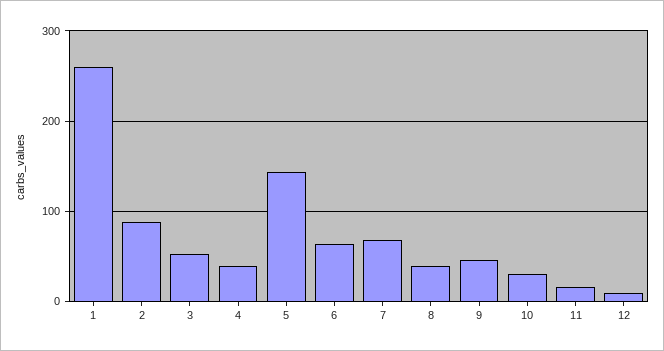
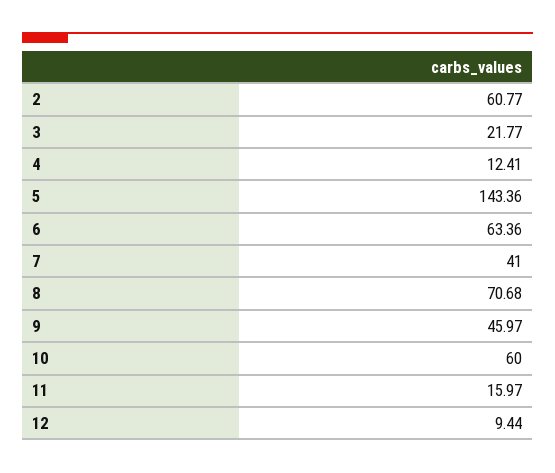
  {
-   "1": 260,
-   "2": 90,
+   "2": 60.77,
-   "3": 50,
+   "3": 21.77,
-   "4": 40,
+   "4": 12.41,
    "5": 143.36,
    "6": 63.36,
-   "7": 70,
+   "7": 41,
-   "8": 40,
+   "8": 70.68,
    "9": 45.97,
-   "10": 30,
+   "10": 60,
    "11": 15.97,
    "12": 9.44
  }

